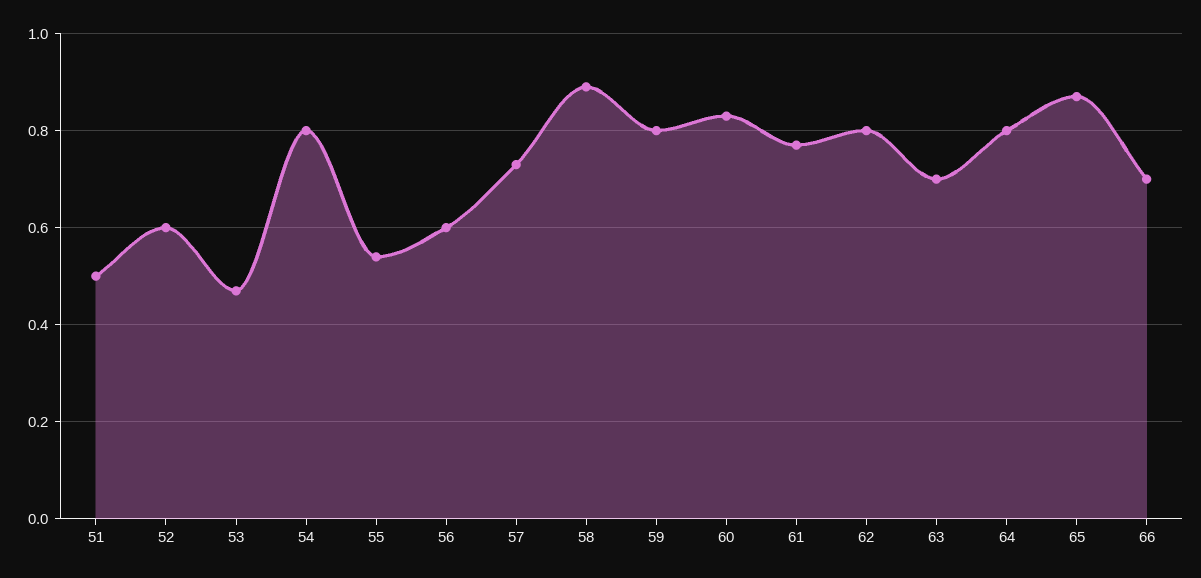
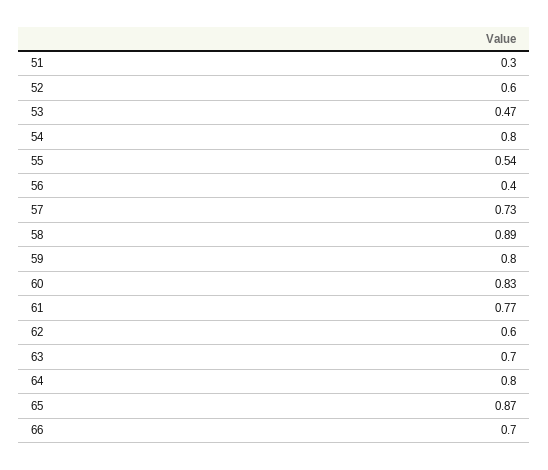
  {
-   "51": 0.5,
+   "51": 0.3,
    "52": 0.6,
    "53": 0.47,
    "54": 0.8,
    "55": 0.54,
-   "56": 0.6,
+   "56": 0.4,
    "57": 0.73,
    "58": 0.89,
    "59": 0.8,
    "60": 0.83,
    "61": 0.77,
-   "62": 0.8,
+   "62": 0.6,
    "63": 0.7,
    "64": 0.8,
    "65": 0.87,
    "66": 0.7
  }

